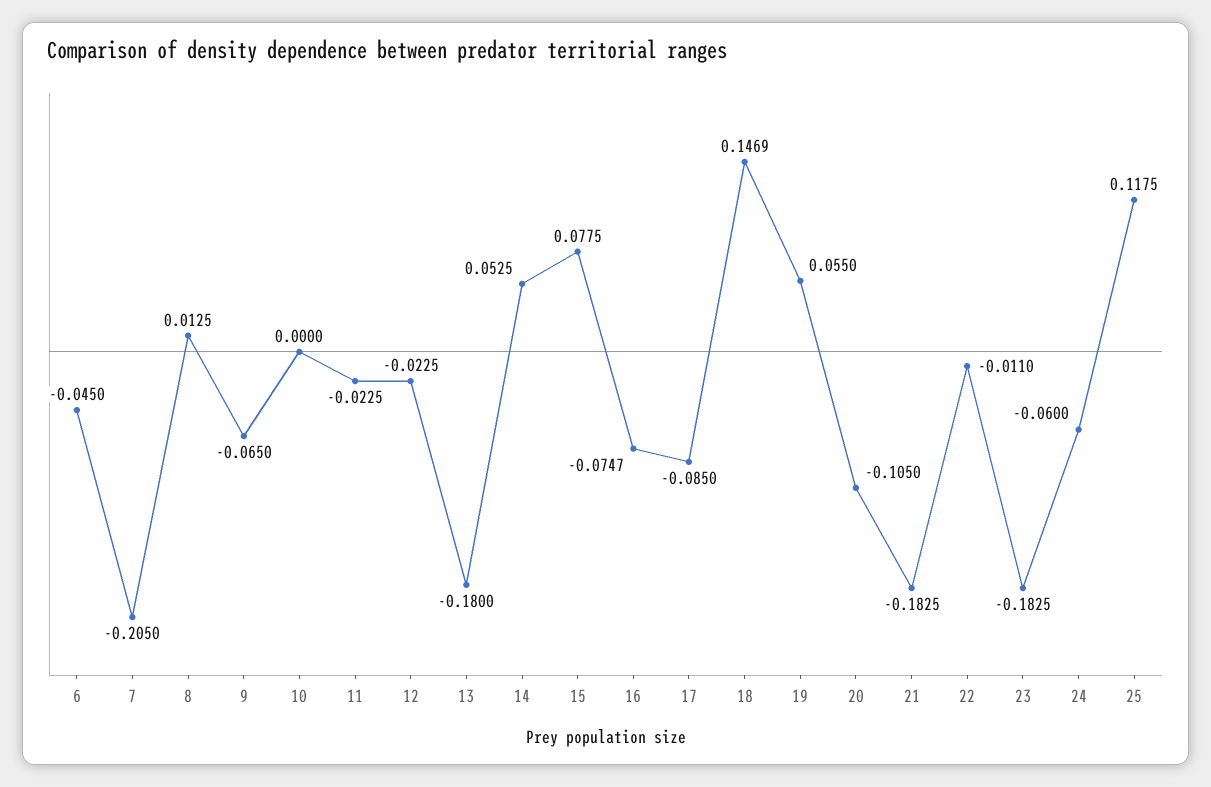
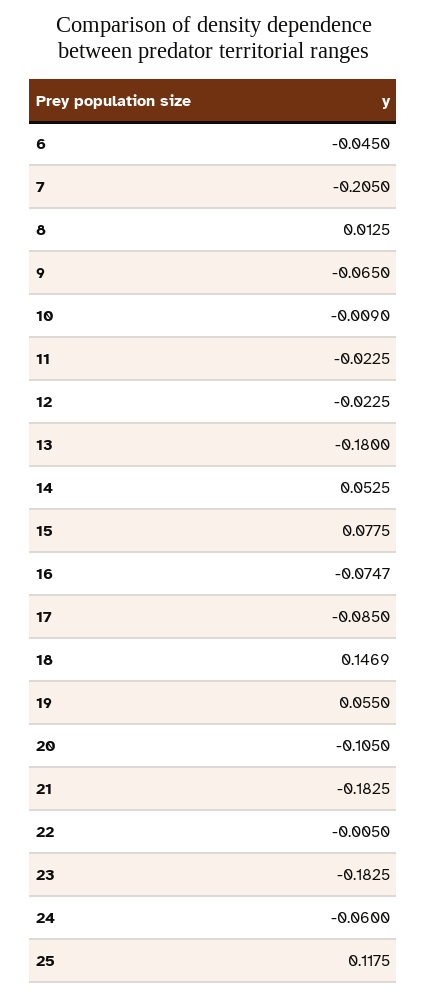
  {
    "6": -0.045,
    "7": -0.205,
    "8": 0.0125,
    "9": -0.065,
-   "10": 0,
+   "10": -0.009,
    "11": -0.0225,
    "12": -0.0225,
    "13": -0.18,
    "14": 0.0525,
    "15": 0.0775,
    "16": -0.0747,
    "17": -0.085,
    "18": 0.1469,
    "19": 0.055,
    "20": -0.105,
    "21": -0.1825,
-   "22": -0.011,
+   "22": -0.005,
    "23": -0.1825,
    "24": -0.06,
    "25": 0.1175
  }

